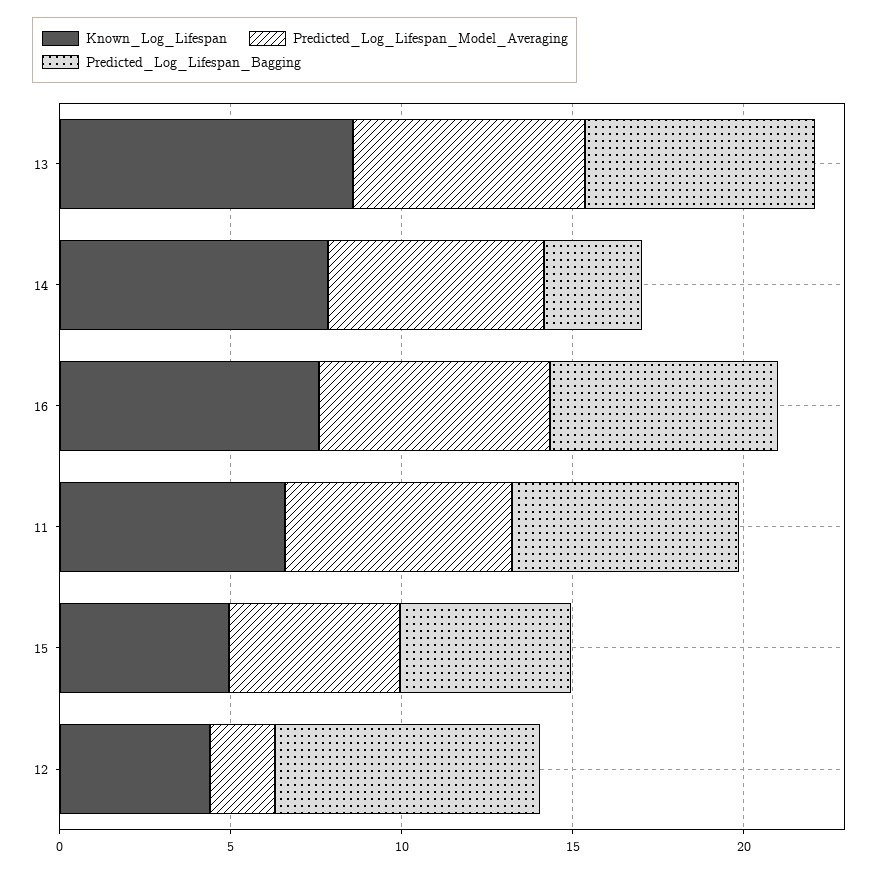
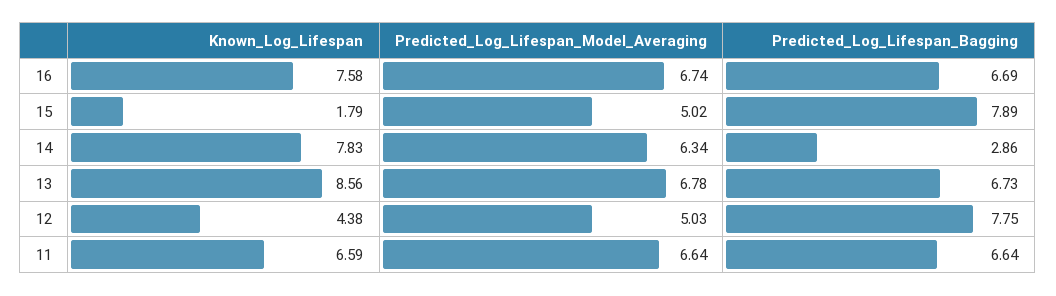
  {
    "Known_Log_Lifespan": {
      "13": 8.56,
      "14": 7.83,
      "16": 7.58,
      "11": 6.59,
-     "15": 5,
+     "15": 1.79,
      "12": 4.38
    },
    "Predicted_Log_Lifespan_Model_Averaging": {
      "13": 6.78,
      "14": 6.34,
      "16": 6.74,
      "11": 6.64,
      "15": 5.02,
-     "12": 2
+     "12": 5.03
    },
    "Predicted_Log_Lifespan_Bagging": {
      "13": 6.73,
      "14": 2.86,
      "16": 6.69,
      "11": 6.64,
-     "15": 5,
+     "15": 7.89,
      "12": 7.75
    }
  }

